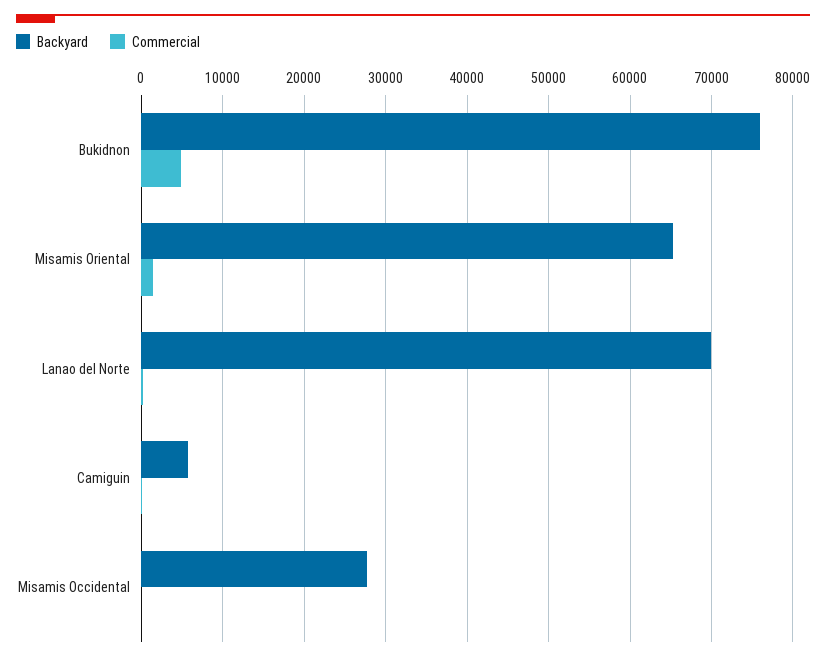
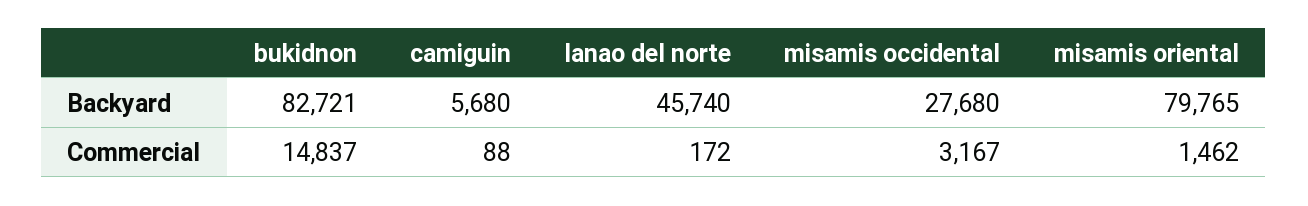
  {
    "Backyard": {
-     "Bukidnon": 76000,
+     "Bukidnon": 82721,
-     "Misamis Oriental": 65000,
+     "Misamis Oriental": 79765,
-     "Lanao del Norte": 70000,
+     "Lanao del Norte": 45740,
      "Camiguin": 5680,
      "Misamis Occidental": 27680
    },
    "Commercial": {
-     "Bukidnon": 5000,
+     "Bukidnon": 14837,
      "Misamis Oriental": 1462,
      "Lanao del Norte": 172,
      "Camiguin": 88,
-     "Misamis Occidental": 0
+     "Misamis Occidental": 3167
    }
  }

